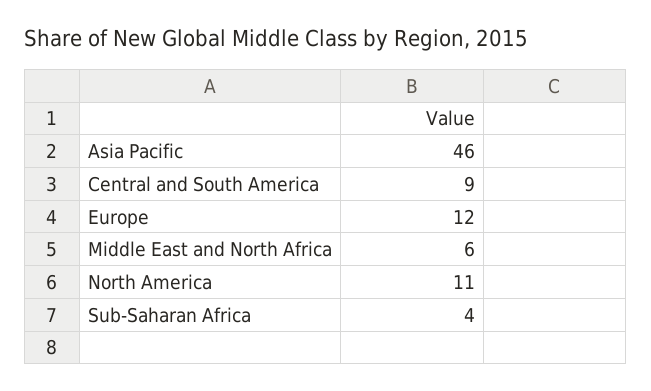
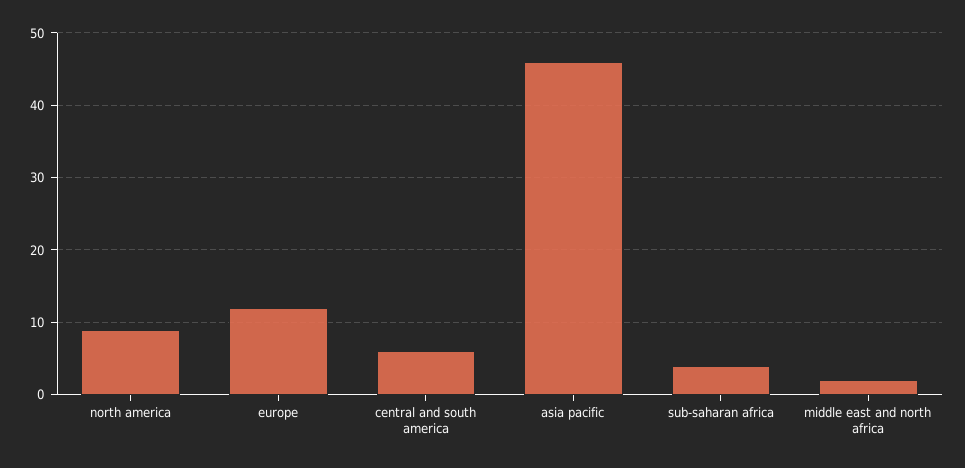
  {
    "Asia Pacific": 46,
-   "Central and South America": 9,
+   "Central and South America": 6,
    "Europe": 12,
-   "Middle East and North Africa": 6,
+   "Middle East and North Africa": 2,
-   "North America": 11,
+   "North America": 9,
    "Sub-Saharan Africa": 4
  }

